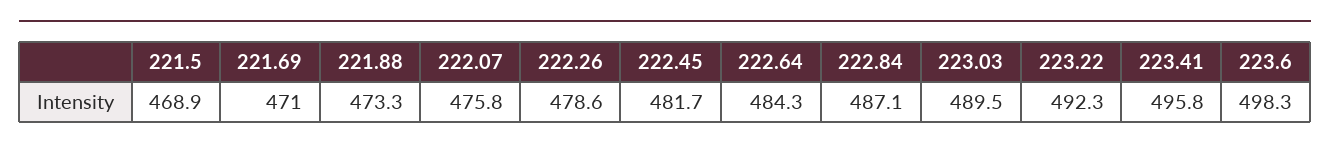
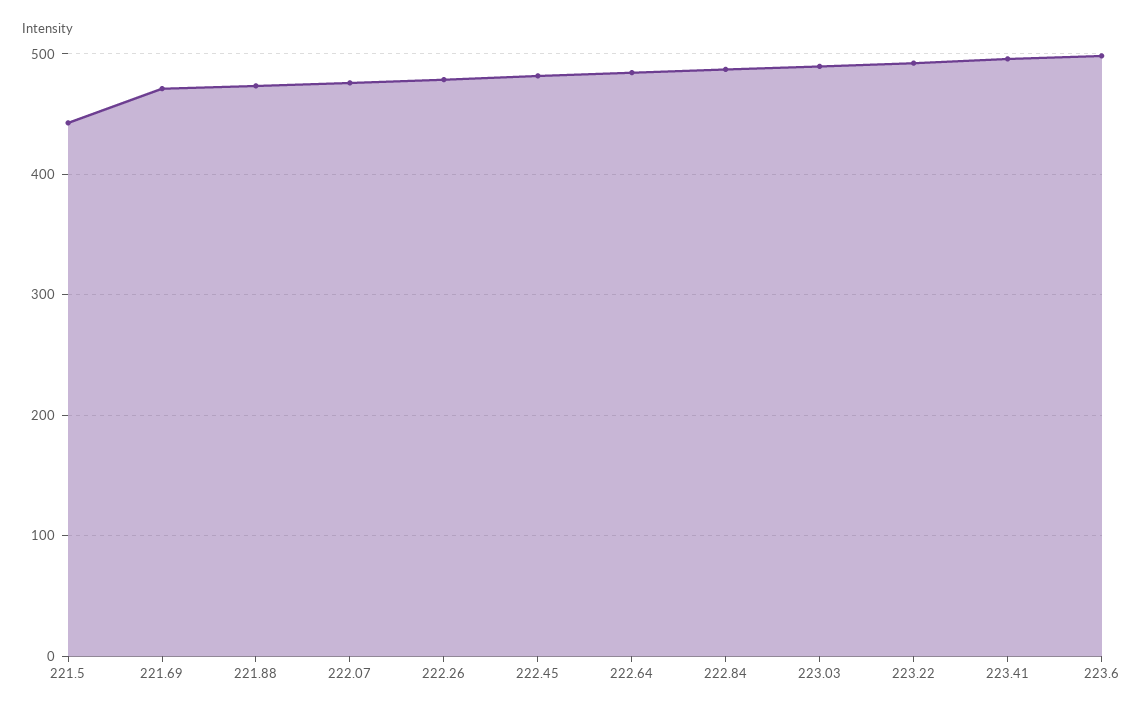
  {
-   "221.5": 468.9,
+   "221.5": 440,
    "221.69": 471,
    "221.88": 473.3,
    "222.07": 475.8,
    "222.26": 478.6,
    "222.45": 481.7,
    "222.64": 484.3,
    "222.84": 487.1,
    "223.03": 489.5,
    "223.22": 492.3,
    "223.41": 495.8,
    "223.6": 498.3
  }

